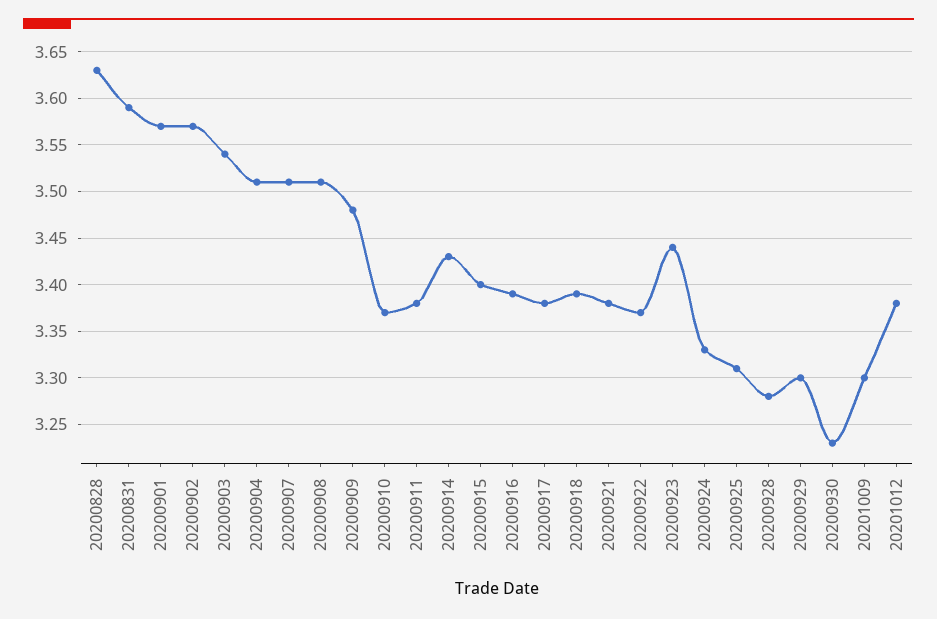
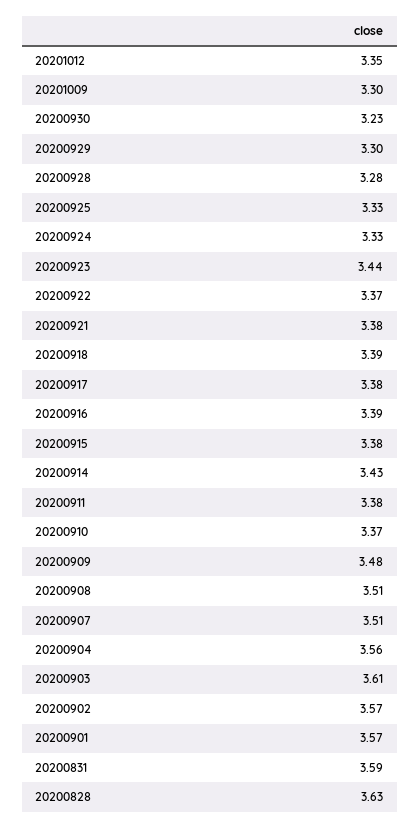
  {
    "20200828": 3.63,
    "20200831": 3.59,
    "20200901": 3.57,
    "20200902": 3.57,
-   "20200903": 3.54,
+   "20200903": 3.61,
-   "20200904": 3.51,
+   "20200904": 3.56,
    "20200907": 3.51,
    "20200908": 3.51,
    "20200909": 3.48,
    "20200910": 3.37,
    "20200911": 3.38,
    "20200914": 3.43,
-   "20200915": 3.4,
+   "20200915": 3.38,
    "20200916": 3.39,
    "20200917": 3.38,
    "20200918": 3.39,
    "20200921": 3.38,
    "20200922": 3.37,
    "20200923": 3.44,
    "20200924": 3.33,
-   "20200925": 3.31,
+   "20200925": 3.33,
    "20200928": 3.28,
    "20200929": 3.3,
    "20200930": 3.23,
    "20201009": 3.3,
-   "20201012": 3.38
+   "20201012": 3.35
  }

